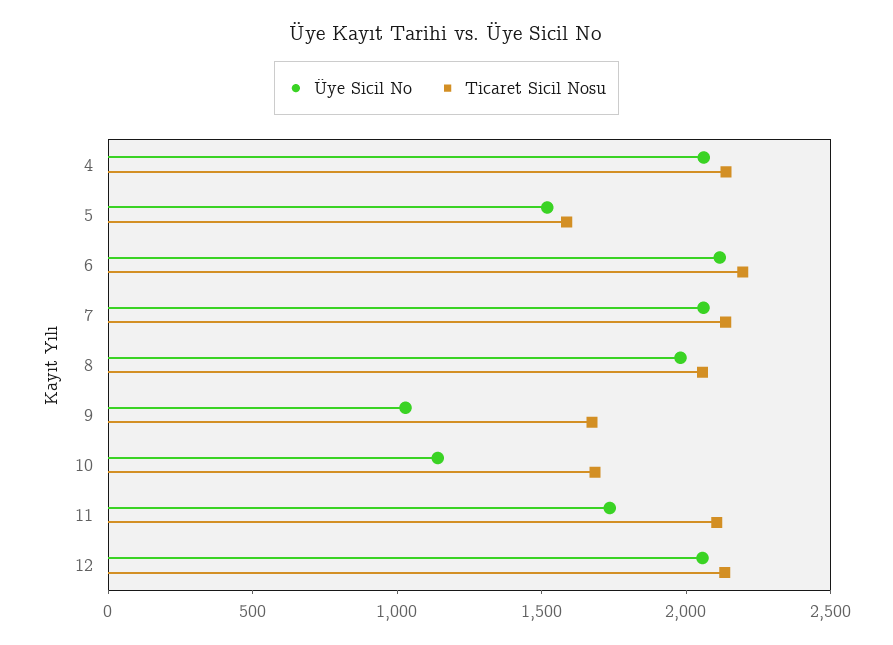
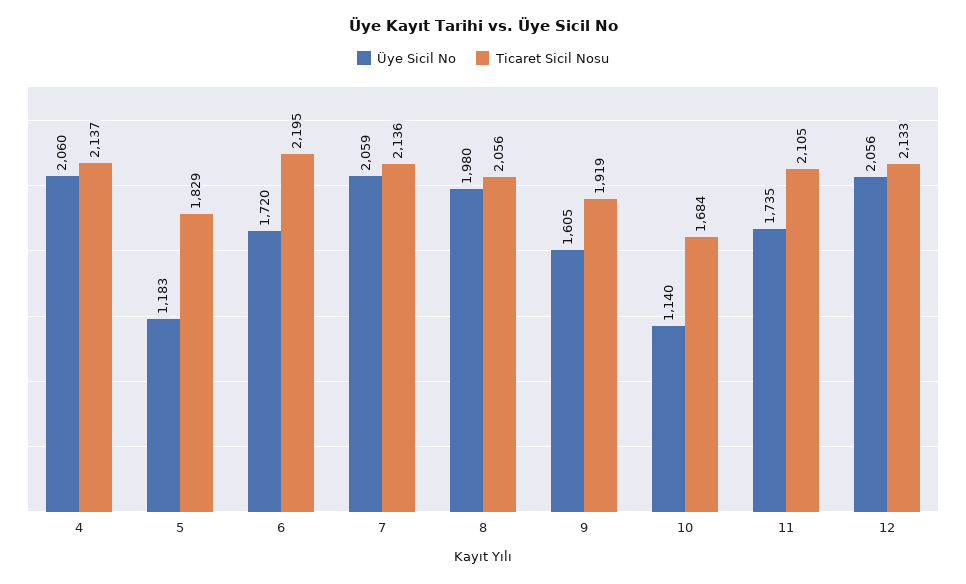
  {
    "Üye Sicil No": {
      "4": 2060,
-     "5": 1500,
+     "5": 1183,
-     "6": 2100,
+     "6": 1720,
      "7": 2059,
      "8": 1980,
-     "9": 1000,
+     "9": 1605,
      "10": 1140,
      "11": 1735,
      "12": 2056
    },
    "Ticaret Sicil Nosu": {
      "4": 2137,
-     "5": 1600,
+     "5": 1829,
      "6": 2195,
      "7": 2136,
      "8": 2056,
-     "9": 1700,
+     "9": 1919,
      "10": 1684,
      "11": 2105,
      "12": 2133
    }
  }

